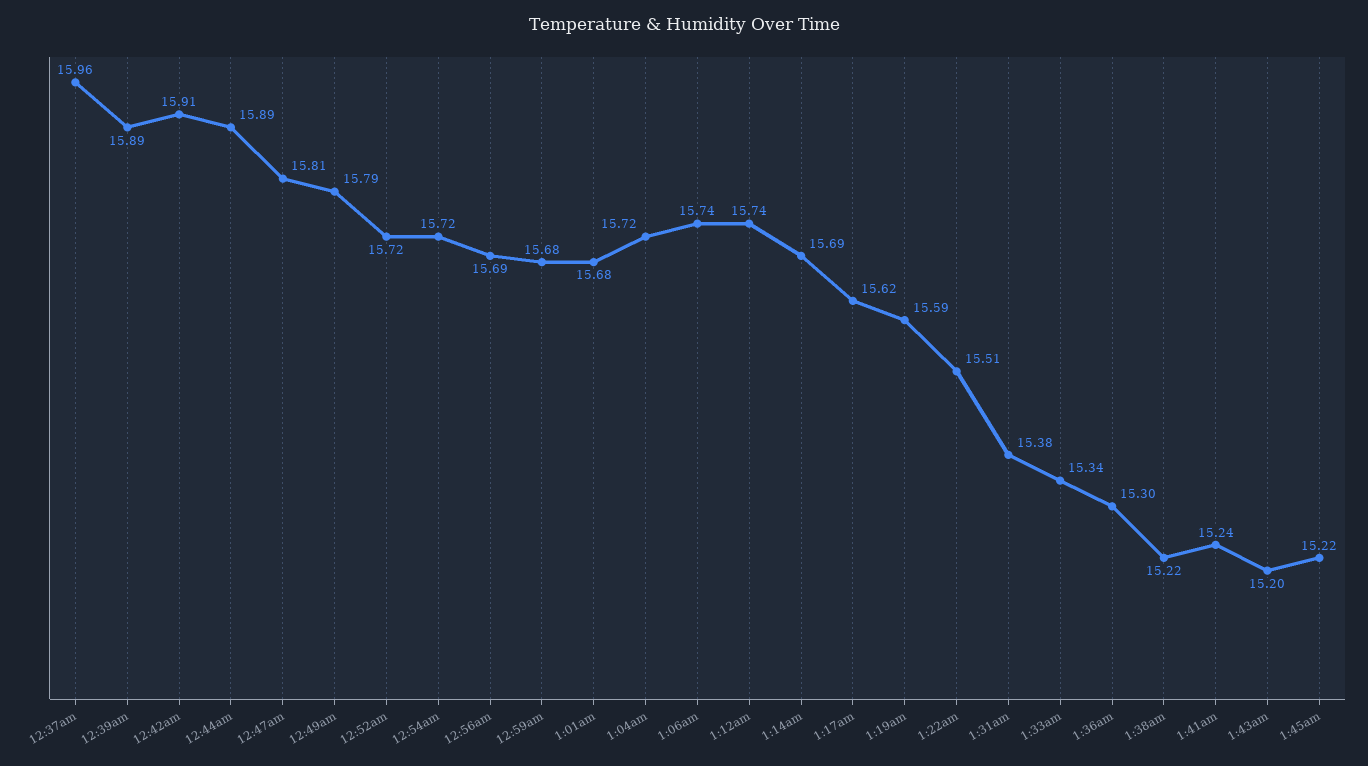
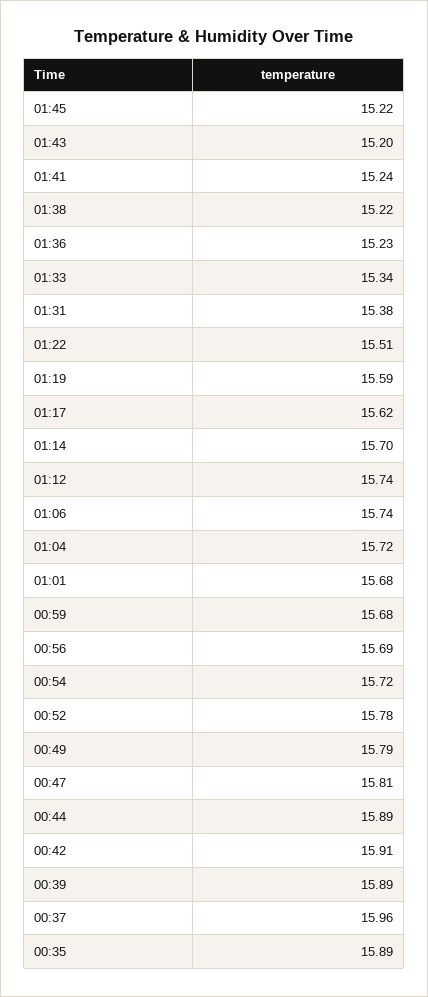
  {
    "12:37am": 15.96,
    "12:39am": 15.89,
    "12:42am": 15.91,
    "12:44am": 15.89,
    "12:47am": 15.81,
    "12:49am": 15.79,
-   "12:52am": 15.72,
+   "12:52am": 15.78,
    "12:54am": 15.72,
    "12:56am": 15.69,
    "12:59am": 15.68,
    "1:01am": 15.68,
    "1:04am": 15.72,
    "1:06am": 15.74,
    "1:12am": 15.74,
-   "1:14am": 15.69,
+   "1:14am": 15.7,
    "1:17am": 15.62,
    "1:19am": 15.59,
    "1:22am": 15.51,
    "1:31am": 15.38,
    "1:33am": 15.34,
-   "1:36am": 15.3,
+   "1:36am": 15.23,
    "1:38am": 15.22,
    "1:41am": 15.24,
    "1:43am": 15.2,
-   "1:45am": 15.22
+   "1:45am": 15.22,
+   "00:35": 15.89
  }

